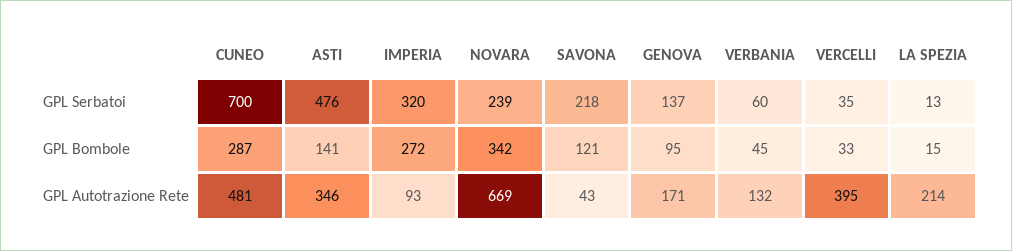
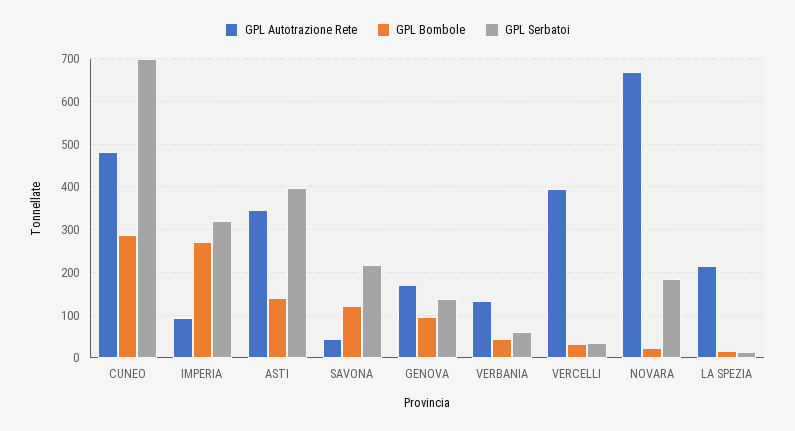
  {
    "GPL Serbatoi": {
      "CUNEO": 700,
-     "ASTI": 476,
+     "ASTI": 400,
      "IMPERIA": 320,
-     "NOVARA": 239,
+     "NOVARA": 180,
      "SAVONA": 218,
      "GENOVA": 137,
      "VERBANIA": 60,
      "VERCELLI": 35,
      "LA SPEZIA": 13
    },
    "GPL Bombole": {
      "CUNEO": 287,
      "ASTI": 141,
      "IMPERIA": 272,
-     "NOVARA": 342,
+     "NOVARA": 20,
      "SAVONA": 121,
      "GENOVA": 95,
      "VERBANIA": 45,
      "VERCELLI": 33,
      "LA SPEZIA": 15
    },
    "GPL Autotrazione Rete": {
      "CUNEO": 481,
      "ASTI": 346,
      "IMPERIA": 93,
      "NOVARA": 669,
      "SAVONA": 43,
      "GENOVA": 171,
      "VERBANIA": 132,
      "VERCELLI": 395,
      "LA SPEZIA": 214
    }
  }

